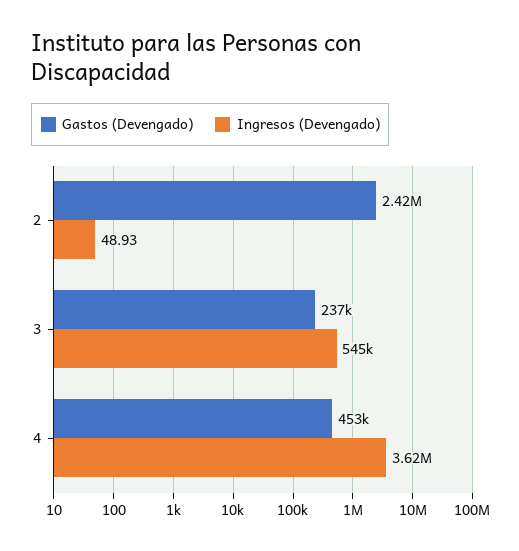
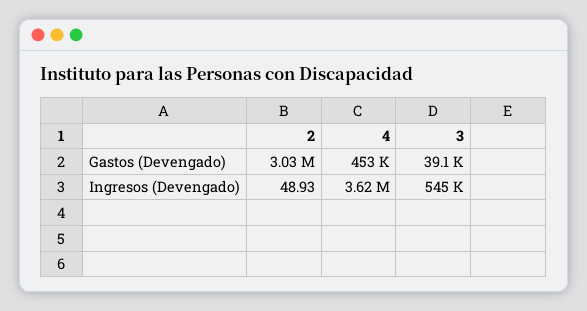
  {
    "Gastos (Devengado)": {
-     "2": 2420000,
+     "2": 3030000,
-     "3": 237000,
+     "3": 39100,
      "4": 453000
    },
    "Ingresos (Devengado)": {
      "2": 48.93,
      "3": 545000,
      "4": 3620000
    }
  }

